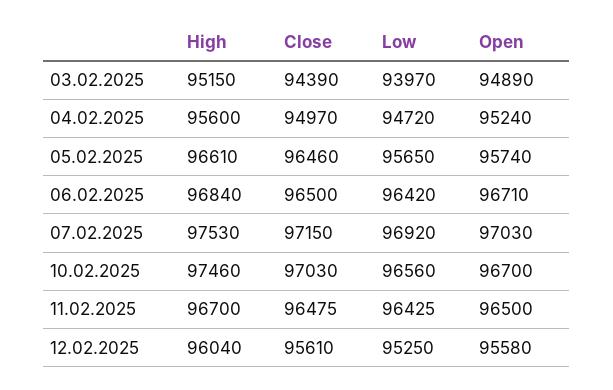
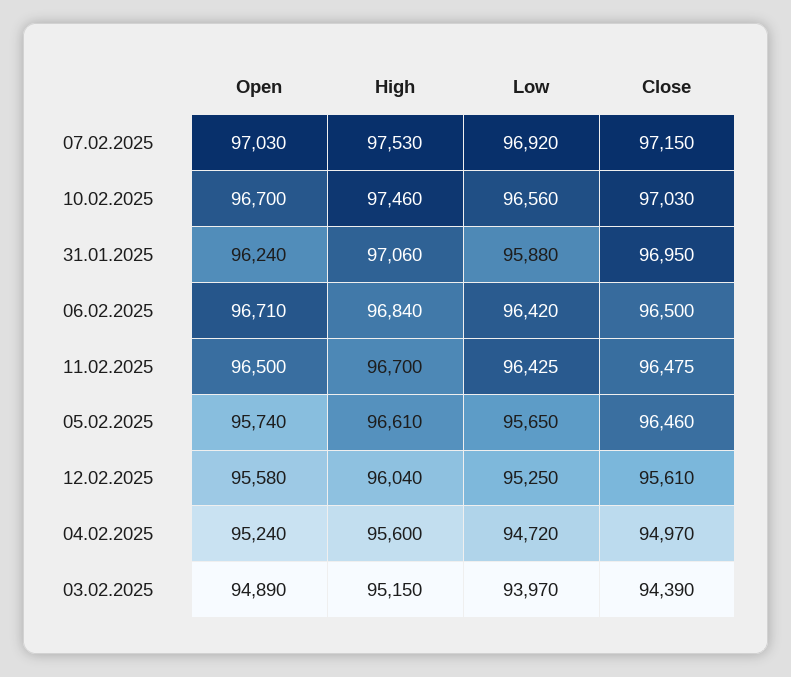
  {
    "High": {
      "03.02.2025": 95150,
      "04.02.2025": 95600,
      "05.02.2025": 96610,
      "06.02.2025": 96840,
      "07.02.2025": 97530,
      "10.02.2025": 97460,
      "11.02.2025": 96700,
-     "12.02.2025": 96040
+     "12.02.2025": 96040,
+     "31.01.2025": 97060
    },
    "Close": {
      "03.02.2025": 94390,
      "04.02.2025": 94970,
      "05.02.2025": 96460,
      "06.02.2025": 96500,
      "07.02.2025": 97150,
      "10.02.2025": 97030,
      "11.02.2025": 96475,
-     "12.02.2025": 95610
+     "12.02.2025": 95610,
+     "31.01.2025": 96950
    },
    "Low": {
      "03.02.2025": 93970,
      "04.02.2025": 94720,
      "05.02.2025": 95650,
      "06.02.2025": 96420,
      "07.02.2025": 96920,
      "10.02.2025": 96560,
      "11.02.2025": 96425,
-     "12.02.2025": 95250
+     "12.02.2025": 95250,
+     "31.01.2025": 95880
    },
    "Open": {
      "03.02.2025": 94890,
      "04.02.2025": 95240,
      "05.02.2025": 95740,
      "06.02.2025": 96710,
      "07.02.2025": 97030,
      "10.02.2025": 96700,
      "11.02.2025": 96500,
-     "12.02.2025": 95580
+     "12.02.2025": 95580,
+     "31.01.2025": 96240
    }
  }

